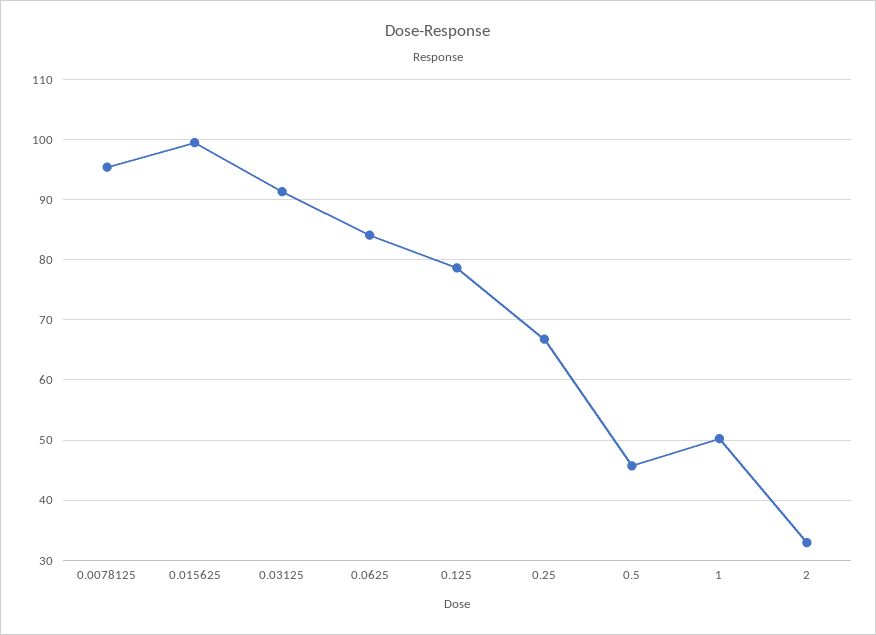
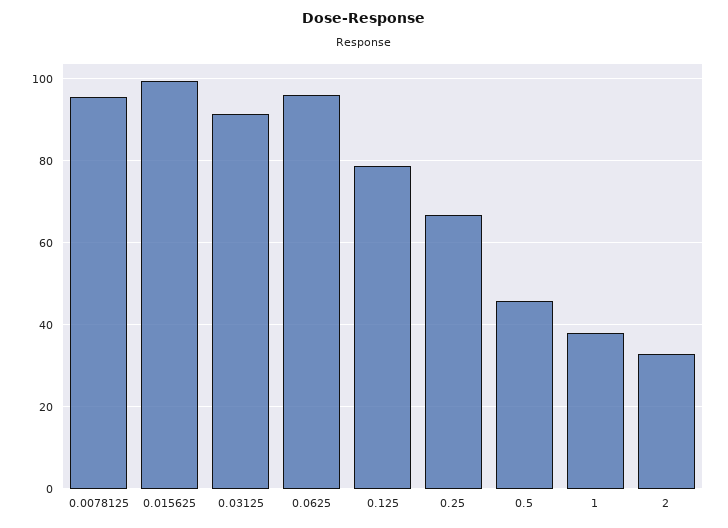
  {
    "0.0078125": 95,
    "0.015625": 100,
    "0.03125": 91,
-   "0.0625": 84,
+   "0.0625": 96,
    "0.125": 79,
    "0.25": 67,
    "0.5": 46,
-   "1": 50,
+   "1": 38,
    "2": 33
  }

